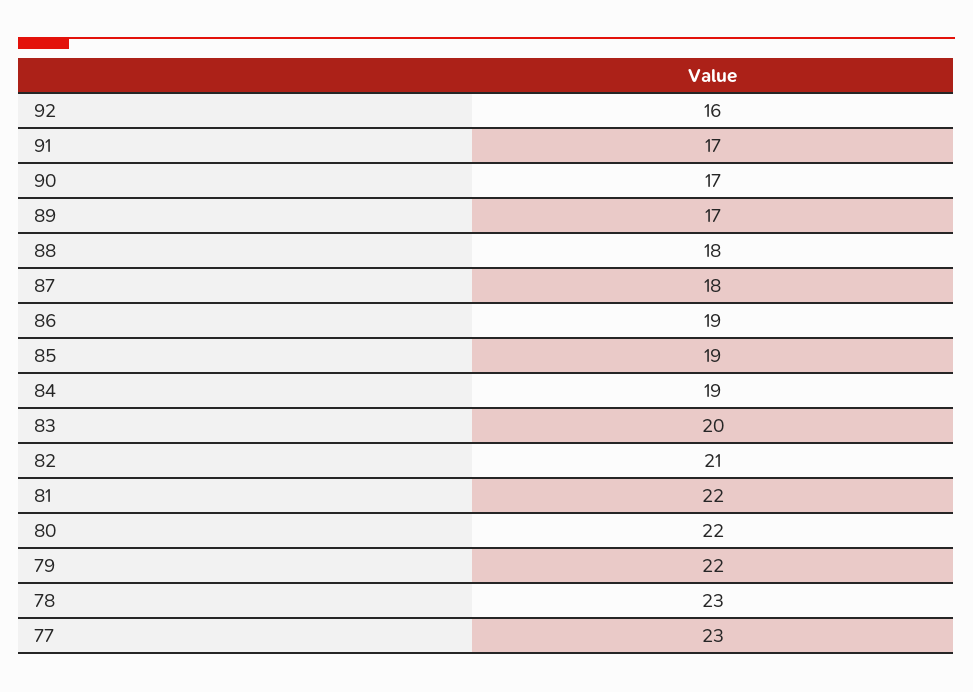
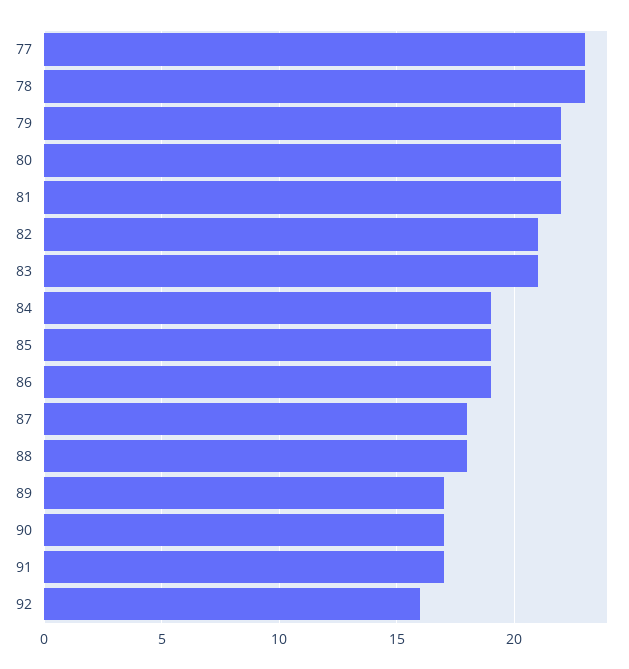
  {
    "92": 16,
    "91": 17,
    "90": 17,
    "89": 17,
    "88": 18,
    "87": 18,
    "86": 19,
    "85": 19,
    "84": 19,
-   "83": 20,
+   "83": 21,
    "82": 21,
    "81": 22,
    "80": 22,
    "79": 22,
    "78": 23,
    "77": 23
  }

